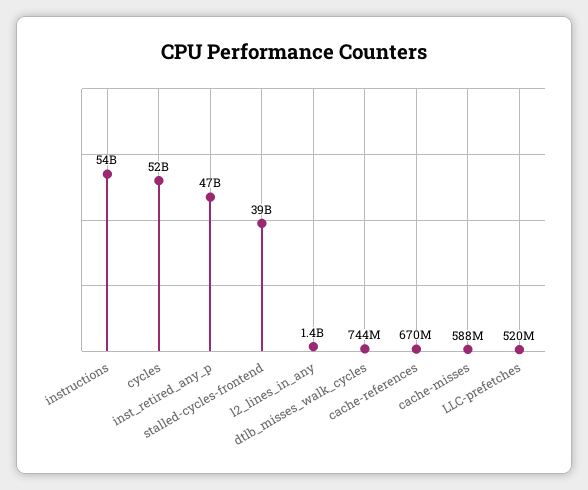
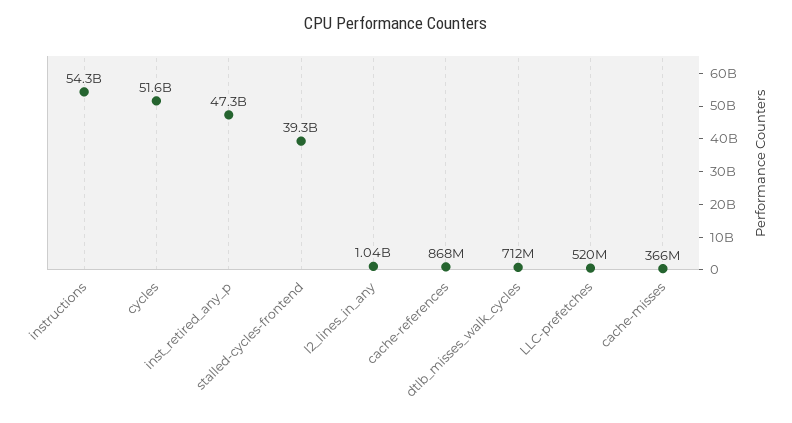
  {
    "instructions": 54300000000,
    "cycles": 51600000000,
    "inst_retired_any_p": 47300000000,
    "stalled-cycles-frontend": 39300000000,
-   "l2_lines_in_any": 1400000000,
+   "l2_lines_in_any": 1040000000,
-   "dtlb_misses_walk_cycles": 744000000,
+   "dtlb_misses_walk_cycles": 712000000,
-   "cache-references": 670000000,
+   "cache-references": 868000000,
-   "cache-misses": 588000000,
+   "cache-misses": 366000000,
    "LLC-prefetches": 520000000
  }

